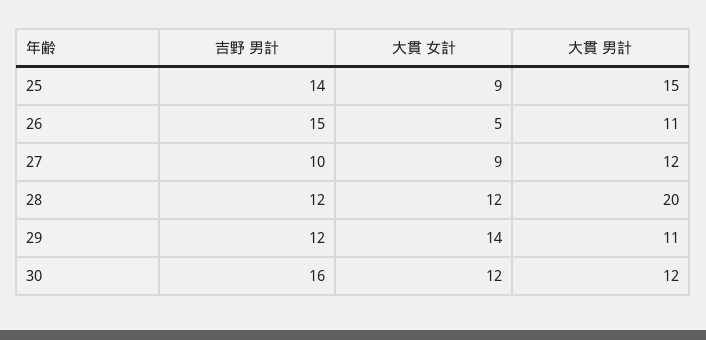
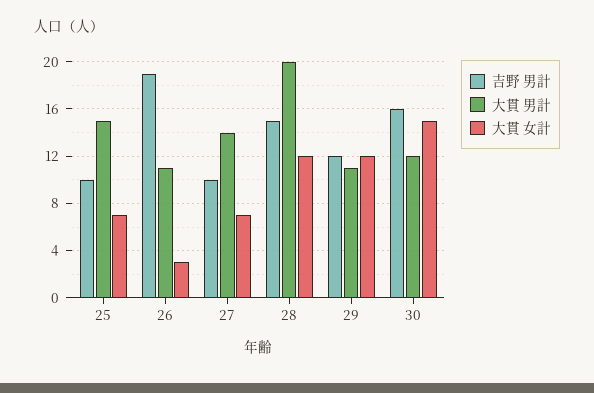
  {
    "吉野 男計": {
-     "25": 14,
+     "25": 10,
-     "26": 15,
+     "26": 19,
      "27": 10,
-     "28": 12,
+     "28": 15,
      "29": 12,
      "30": 16
    },
    "大貫 女計": {
-     "25": 9,
+     "25": 7,
-     "26": 5,
+     "26": 3,
-     "27": 9,
+     "27": 7,
      "28": 12,
-     "29": 14,
+     "29": 12,
-     "30": 12
+     "30": 15
    },
    "大貫 男計": {
      "25": 15,
      "26": 11,
-     "27": 12,
+     "27": 14,
      "28": 20,
      "29": 11,
      "30": 12
    }
  }

